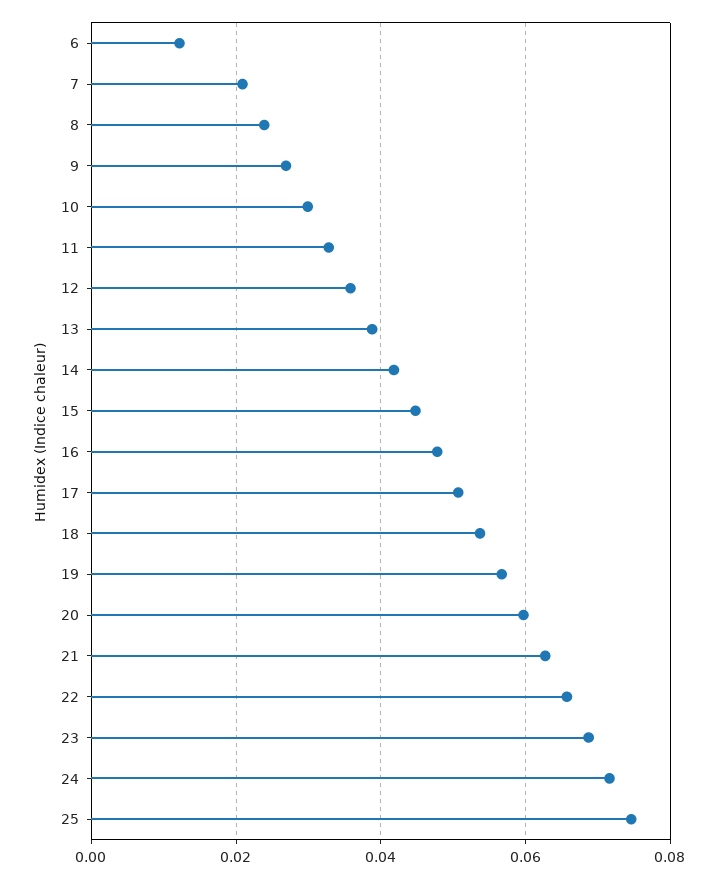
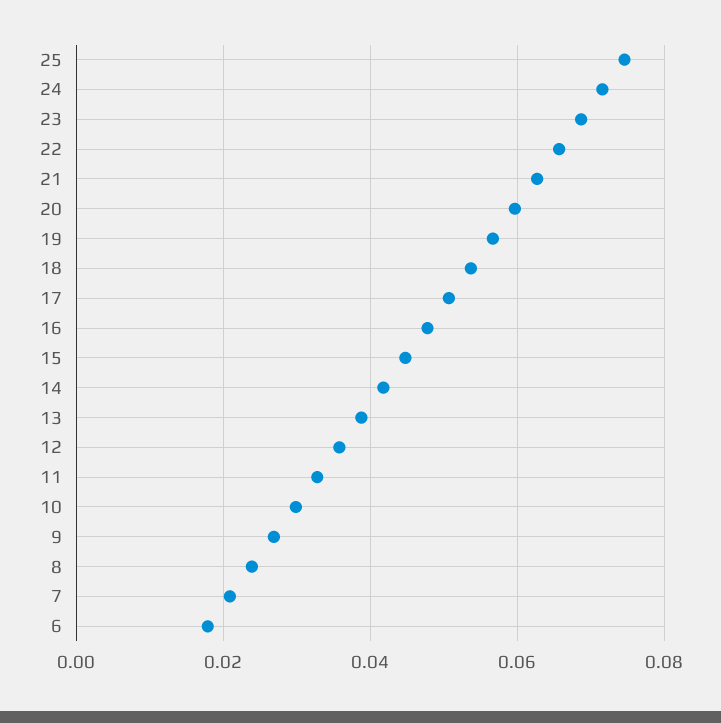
  {
-   "6": 0.012,
+   "6": 0.018,
    "7": 0.02,
    "8": 0.024,
    "9": 0.026,
    "10": 0.03,
    "11": 0.032,
    "12": 0.036,
    "13": 0.038,
    "14": 0.042,
    "15": 0.044,
    "16": 0.048,
    "17": 0.05,
    "18": 0.054,
    "19": 0.056,
    "20": 0.06,
    "21": 0.062,
    "22": 0.066,
    "23": 0.068,
    "24": 0.072,
    "25": 0.074
  }

